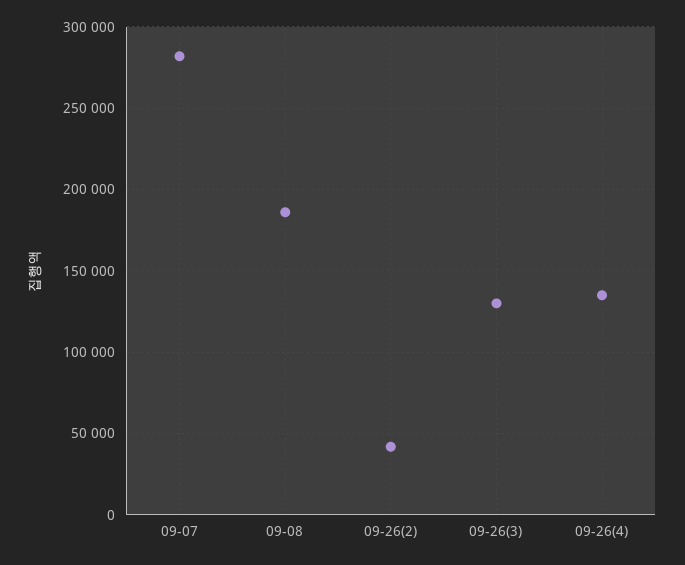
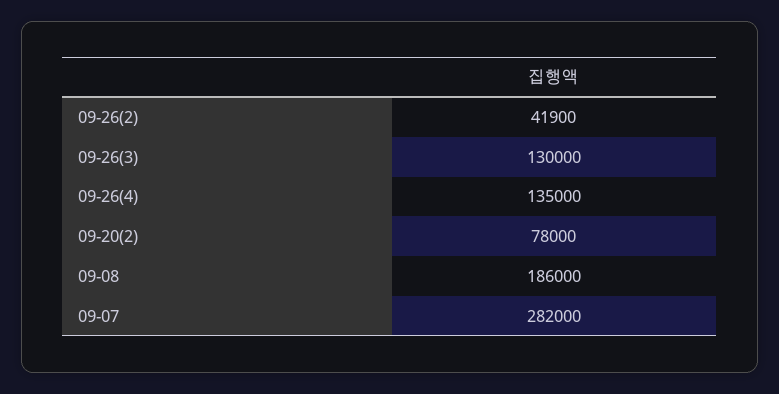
  {
    "09-07": 282000,
    "09-08": 186000,
    "09-26(2)": 41900,
    "09-26(3)": 130000,
-   "09-26(4)": 135000
+   "09-26(4)": 135000,
+   "09-20(2)": 78000
  }

